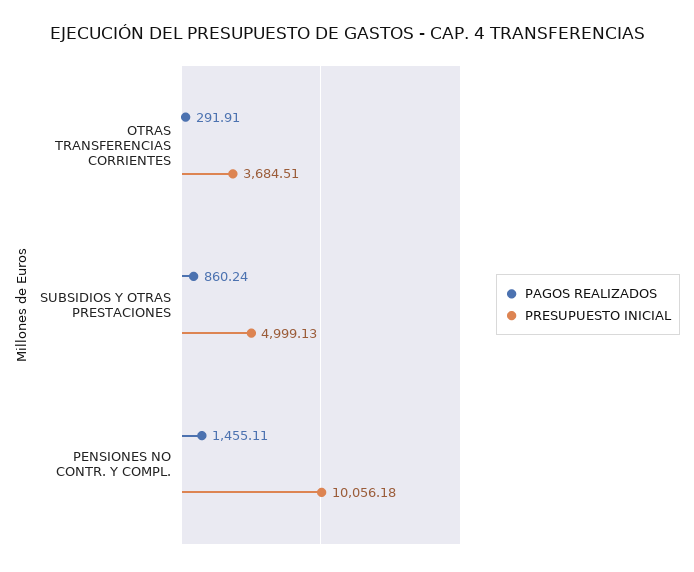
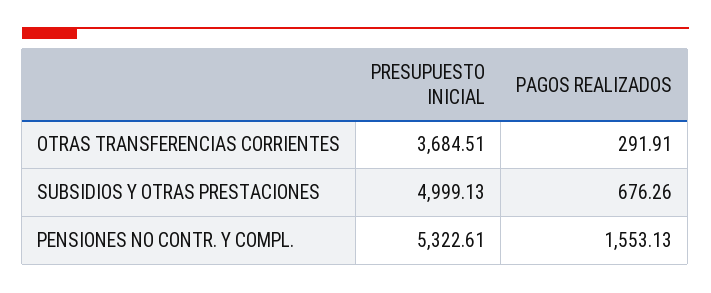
  {
    "PAGOS REALIZADOS": {
      "OTRAS TRANSFERENCIAS CORRIENTES": 291.91,
-     "SUBSIDIOS Y OTRAS PRESTACIONES": 860.24,
+     "SUBSIDIOS Y OTRAS PRESTACIONES": 676.26,
-     "PENSIONES NO CONTR. Y COMPL.": 1455.11
+     "PENSIONES NO CONTR. Y COMPL.": 1553.13
    },
    "PRESUPUESTO INICIAL": {
      "OTRAS TRANSFERENCIAS CORRIENTES": 3684.51,
      "SUBSIDIOS Y OTRAS PRESTACIONES": 4999.13,
-     "PENSIONES NO CONTR. Y COMPL.": 10056.18
+     "PENSIONES NO CONTR. Y COMPL.": 5322.61
    }
  }

